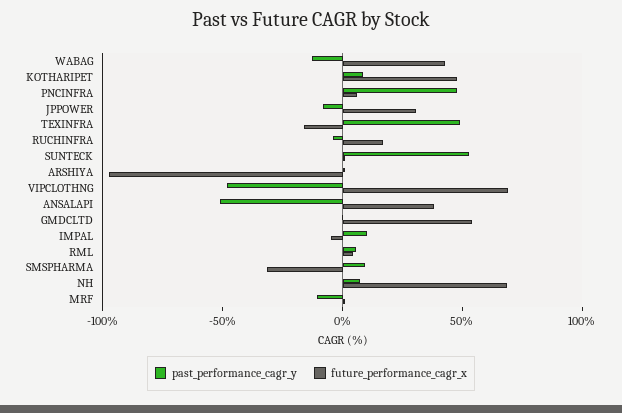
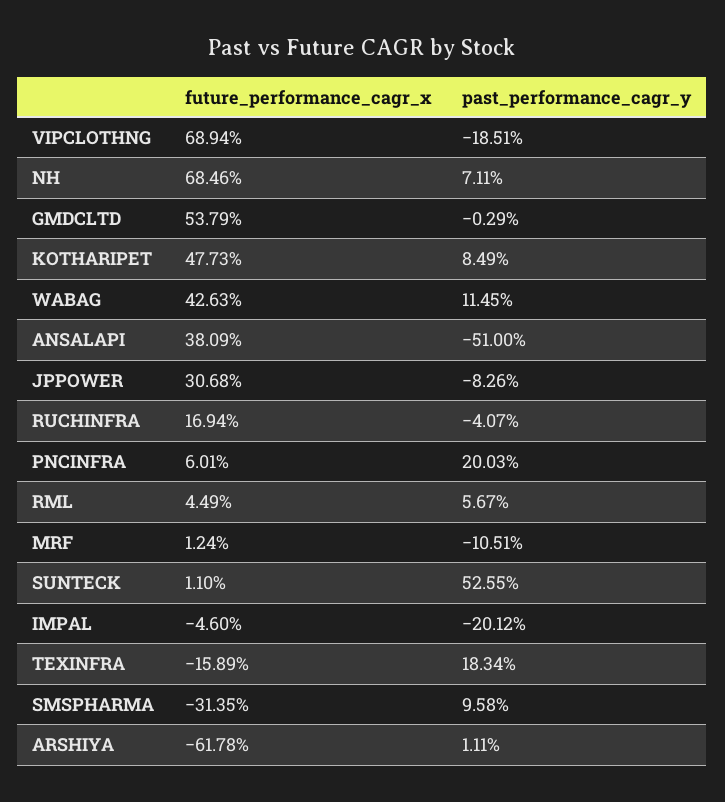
  {
    "past_performance_cagr_y": {
-     "WABAG": -10,
+     "WABAG": 11.45,
      "KOTHARIPET": 8.49,
-     "PNCINFRA": 50,
+     "PNCINFRA": 20.03,
      "JPPOWER": -8.26,
-     "TEXINFRA": 50,
+     "TEXINFRA": 18.34,
      "RUCHINFRA": -4.07,
      "SUNTECK": 52.55,
      "ARSHIYA": 1.11,
-     "VIPCLOTHNG": -50,
+     "VIPCLOTHNG": -18.51,
      "ANSALAPI": -51,
      "GMDCLTD": -0.29,
-     "IMPAL": 10,
+     "IMPAL": -20.12,
      "RML": 5.67,
      "SMSPHARMA": 9.58,
      "NH": 7.11,
      "MRF": -10.51
    },
    "future_performance_cagr_x": {
      "WABAG": 42.63,
      "KOTHARIPET": 47.73,
      "PNCINFRA": 6.01,
      "JPPOWER": 30.68,
      "TEXINFRA": -15.89,
      "RUCHINFRA": 16.94,
      "SUNTECK": 1.1,
-     "ARSHIYA": -100,
+     "ARSHIYA": -61.78,
      "VIPCLOTHNG": 68.94,
      "ANSALAPI": 38.09,
      "GMDCLTD": 53.79,
      "IMPAL": -4.6,
      "RML": 4.49,
      "SMSPHARMA": -31.35,
      "NH": 68.46,
      "MRF": 1.24
    }
  }

